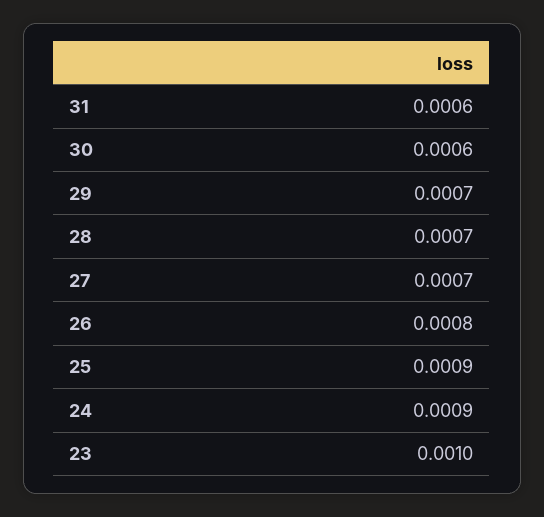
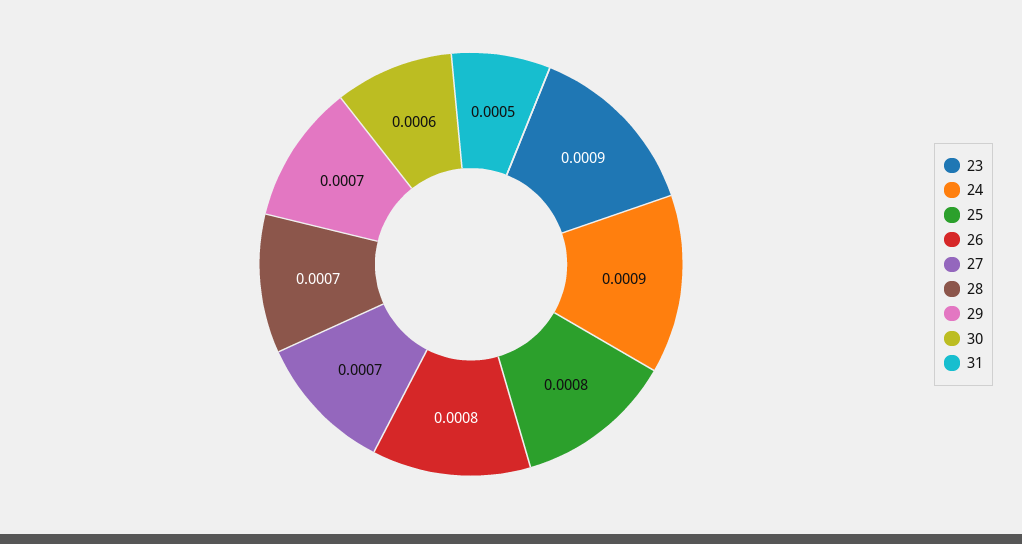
  {
-   "31": 0.0006,
+   "31": 0.0005,
    "30": 0.0006,
    "29": 0.0007,
    "28": 0.0007,
    "27": 0.0007,
    "26": 0.0008,
-   "25": 0.0009,
+   "25": 0.0008,
    "24": 0.0009,
-   "23": 0.001
+   "23": 0.0009
  }

